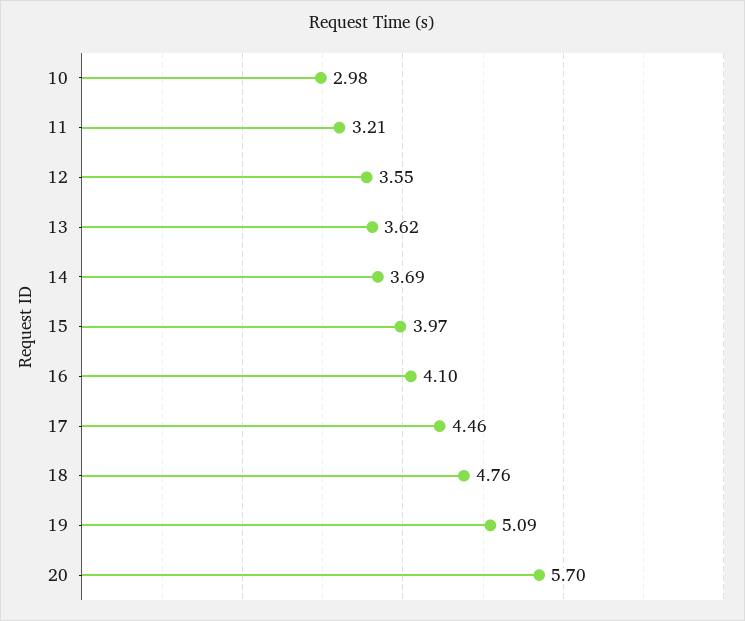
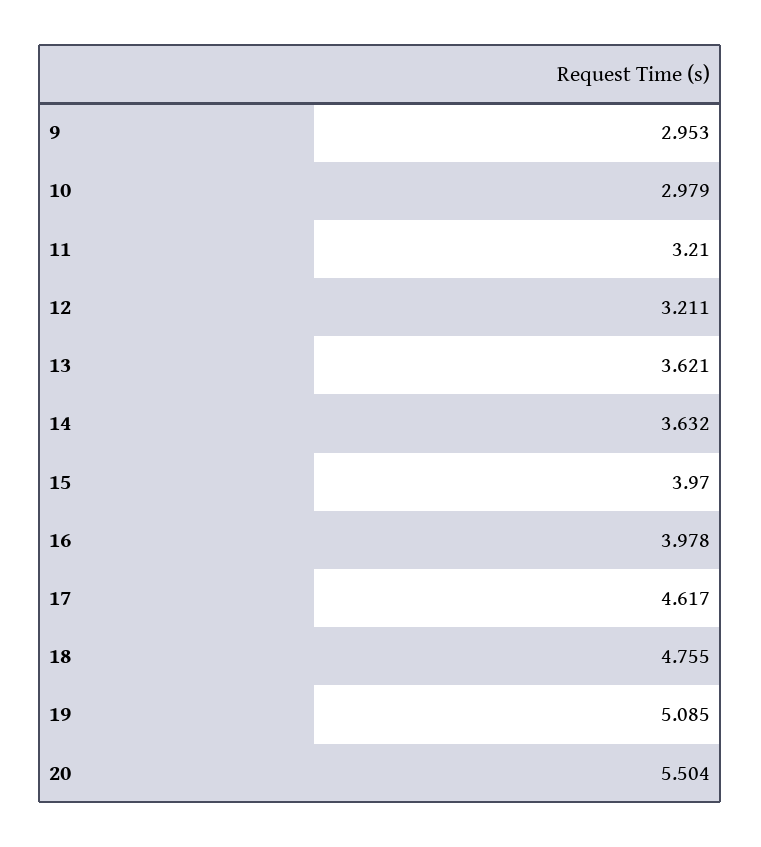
  {
    "10": 2.979,
    "11": 3.21,
-   "12": 3.55,
+   "12": 3.211,
    "13": 3.621,
-   "14": 3.69,
+   "14": 3.632,
    "15": 3.97,
-   "16": 4.1,
+   "16": 3.978,
-   "17": 4.46,
+   "17": 4.617,
    "18": 4.755,
    "19": 5.085,
-   "20": 5.7
+   "20": 5.504,
+   "9": 2.953
  }

